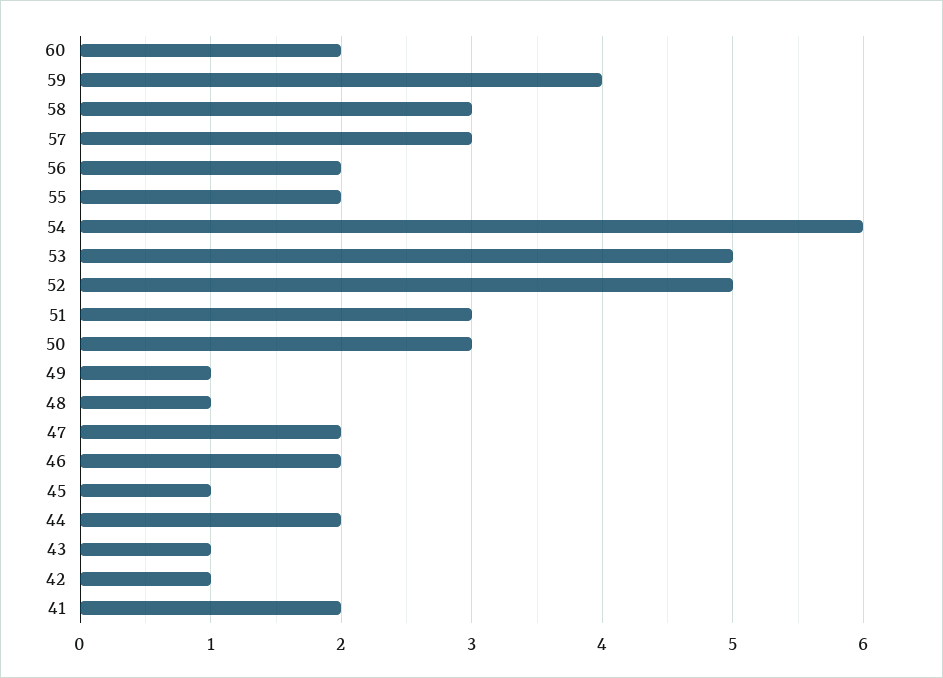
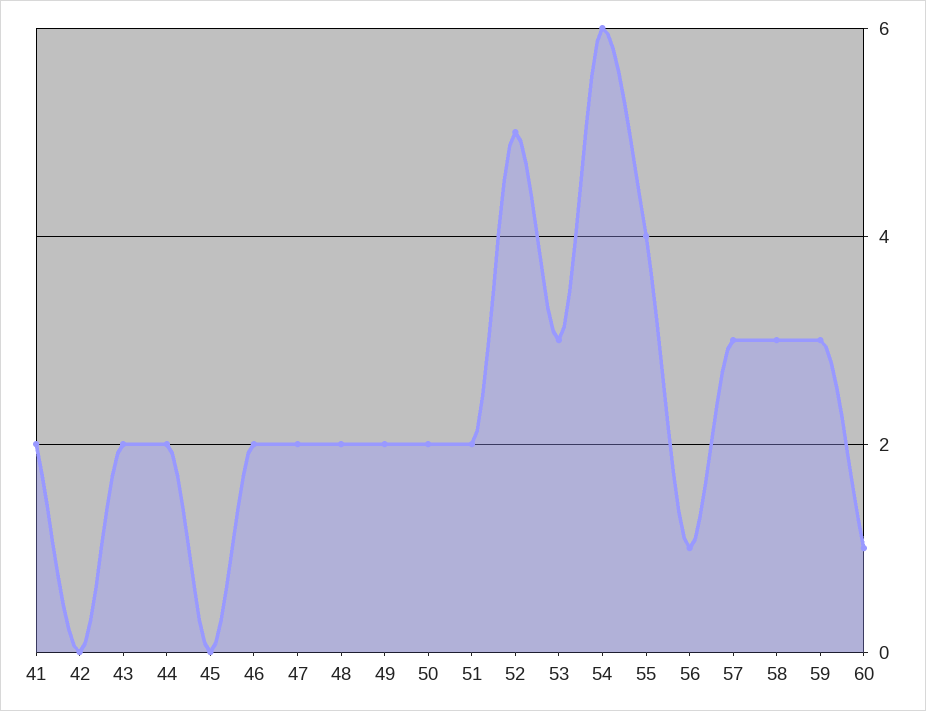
  {
-   "60": 2,
+   "60": 1,
-   "59": 4,
+   "59": 3,
    "58": 3,
    "57": 3,
-   "56": 2,
+   "56": 1,
-   "55": 2,
+   "55": 4,
    "54": 6,
-   "53": 5,
+   "53": 3,
    "52": 5,
-   "51": 3,
+   "51": 2,
-   "50": 3,
+   "50": 2,
-   "49": 1,
+   "49": 2,
-   "48": 1,
+   "48": 2,
    "47": 2,
    "46": 2,
-   "45": 1,
+   "45": 0,
    "44": 2,
-   "43": 1,
+   "43": 2,
-   "42": 1,
+   "42": 0,
    "41": 2
  }

